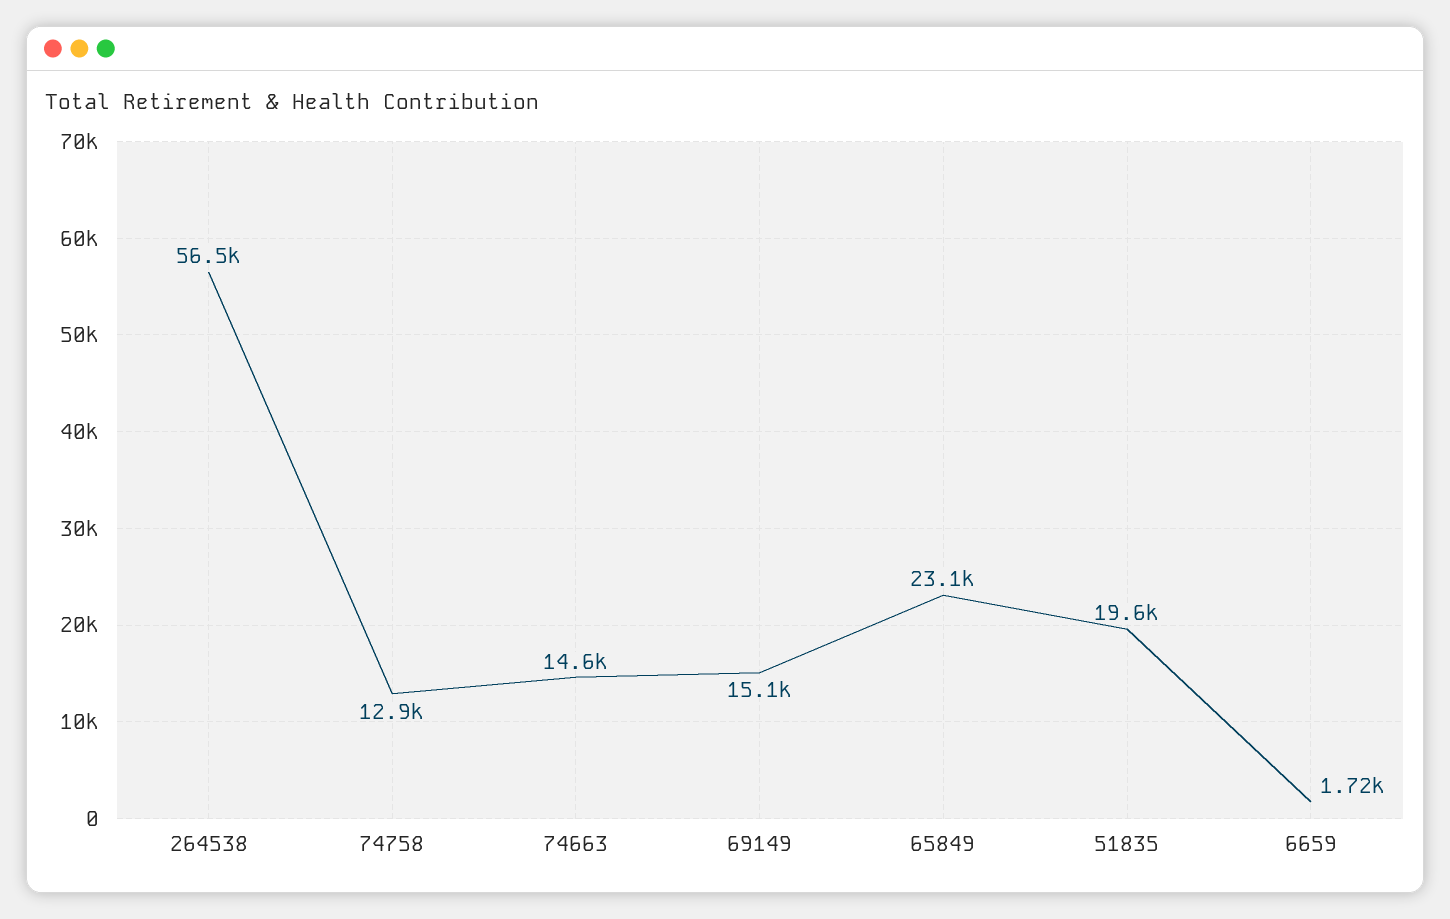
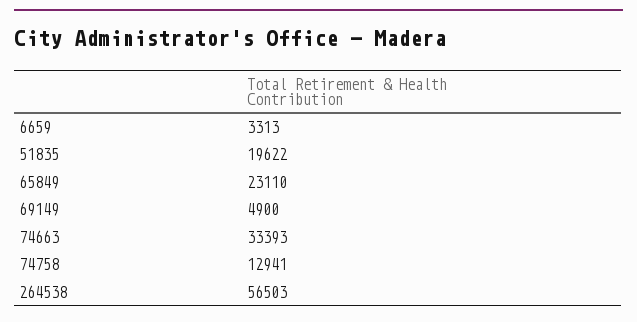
  {
    "264538": 56503,
    "74758": 12941,
-   "74663": 14600,
+   "74663": 33393,
-   "69149": 15100,
+   "69149": 4900,
    "65849": 23110,
    "51835": 19622,
-   "6659": 1720
+   "6659": 3313
  }

